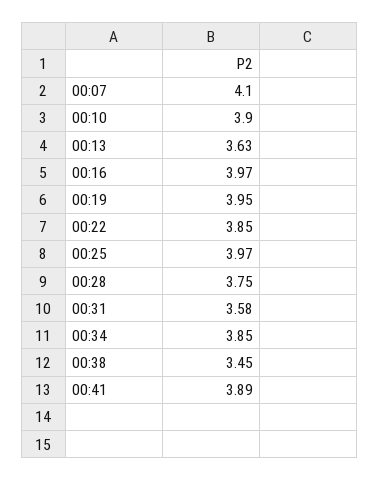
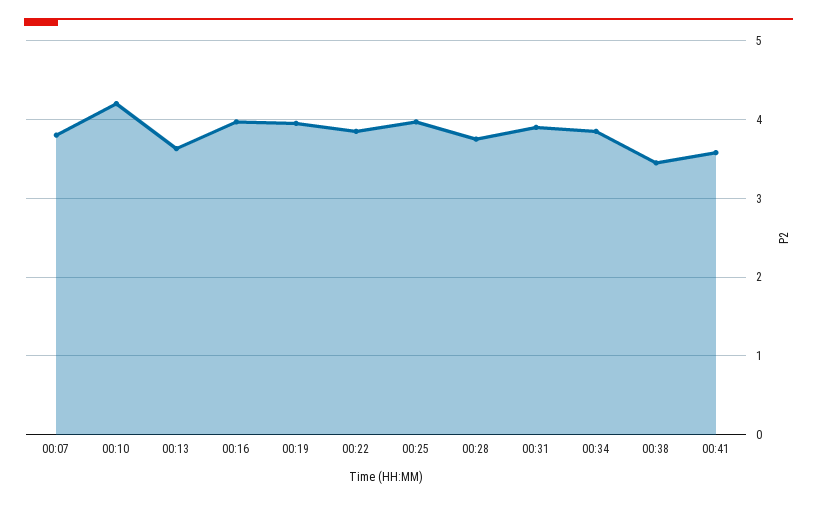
  {
-   "00:07": 4.1,
+   "00:07": 3.8,
-   "00:10": 3.9,
+   "00:10": 4.2,
    "00:13": 3.63,
    "00:16": 3.97,
    "00:19": 3.95,
    "00:22": 3.85,
    "00:25": 3.97,
    "00:28": 3.75,
-   "00:31": 3.58,
+   "00:31": 3.9,
    "00:34": 3.85,
    "00:38": 3.45,
-   "00:41": 3.89
+   "00:41": 3.6
  }

